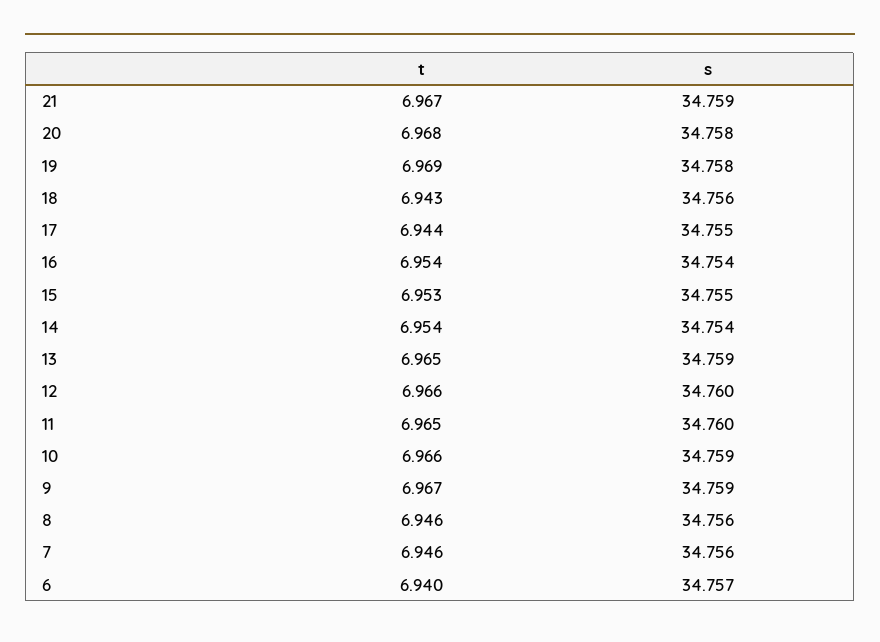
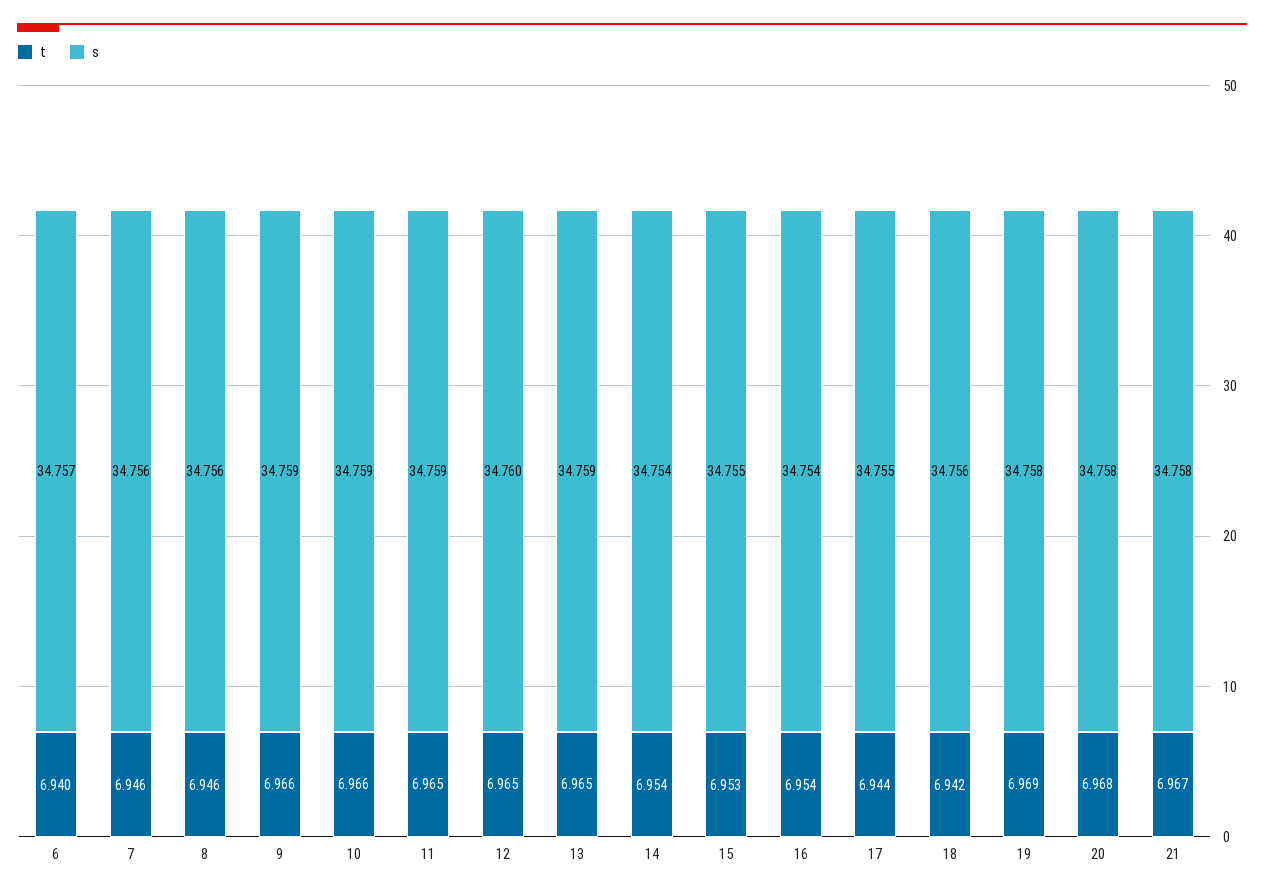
  {
    "t": {
      "21": 6.967,
      "20": 6.968,
      "19": 6.969,
-     "18": 6.943,
+     "18": 6.942,
      "17": 6.944,
      "16": 6.954,
      "15": 6.953,
      "14": 6.954,
      "13": 6.965,
-     "12": 6.966,
+     "12": 6.965,
      "11": 6.965,
      "10": 6.966,
-     "9": 6.967,
+     "9": 6.966,
      "8": 6.946,
      "7": 6.946,
      "6": 6.94
    },
    "s": {
-     "21": 34.759,
+     "21": 34.758,
      "20": 34.758,
      "19": 34.758,
      "18": 34.756,
      "17": 34.755,
      "16": 34.754,
      "15": 34.755,
      "14": 34.754,
      "13": 34.759,
      "12": 34.76,
-     "11": 34.76,
+     "11": 34.759,
      "10": 34.759,
      "9": 34.759,
      "8": 34.756,
      "7": 34.756,
      "6": 34.757
    }
  }

